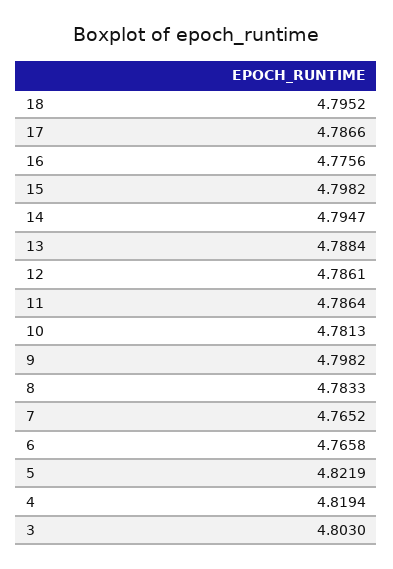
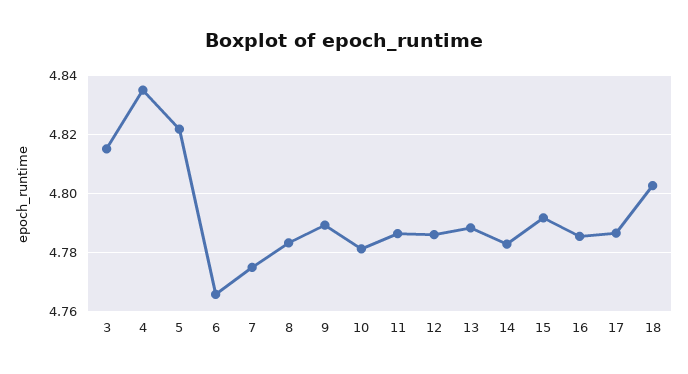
  {
-   "18": 4.7952,
+   "18": 4.8025,
    "17": 4.7866,
-   "16": 4.7756,
+   "16": 4.785,
-   "15": 4.7982,
+   "15": 4.7925,
-   "14": 4.7947,
+   "14": 4.7825,
    "13": 4.7884,
    "12": 4.7861,
    "11": 4.7864,
    "10": 4.7813,
-   "9": 4.7982,
+   "9": 4.79,
    "8": 4.7833,
-   "7": 4.7652,
+   "7": 4.775,
    "6": 4.7658,
    "5": 4.8219,
-   "4": 4.8194,
+   "4": 4.835,
-   "3": 4.803
+   "3": 4.815
  }

